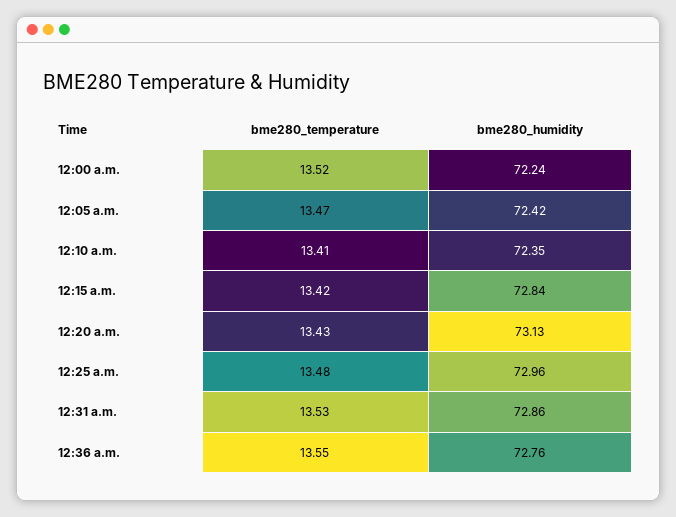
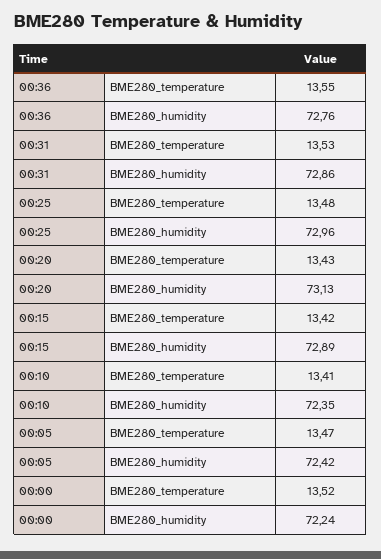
  {
    "bme280_temperature": {
      "12:00 a.m.": 13.52,
      "12:05 a.m.": 13.47,
      "12:10 a.m.": 13.41,
      "12:15 a.m.": 13.42,
      "12:20 a.m.": 13.43,
      "12:25 a.m.": 13.48,
      "12:31 a.m.": 13.53,
      "12:36 a.m.": 13.55
    },
    "bme280_humidity": {
      "12:00 a.m.": 72.24,
      "12:05 a.m.": 72.42,
      "12:10 a.m.": 72.35,
-     "12:15 a.m.": 72.84,
+     "12:15 a.m.": 72.89,
      "12:20 a.m.": 73.13,
      "12:25 a.m.": 72.96,
      "12:31 a.m.": 72.86,
      "12:36 a.m.": 72.76
    }
  }

